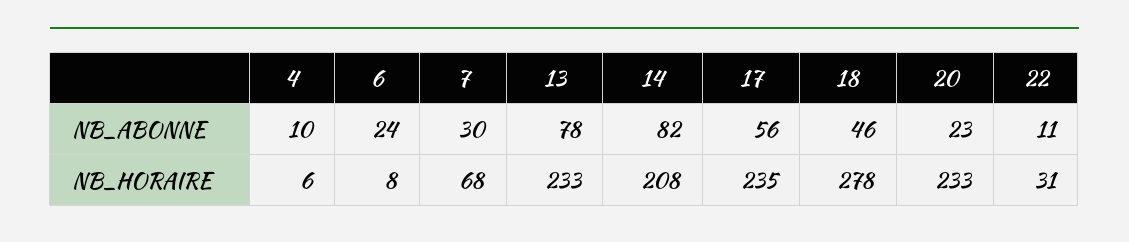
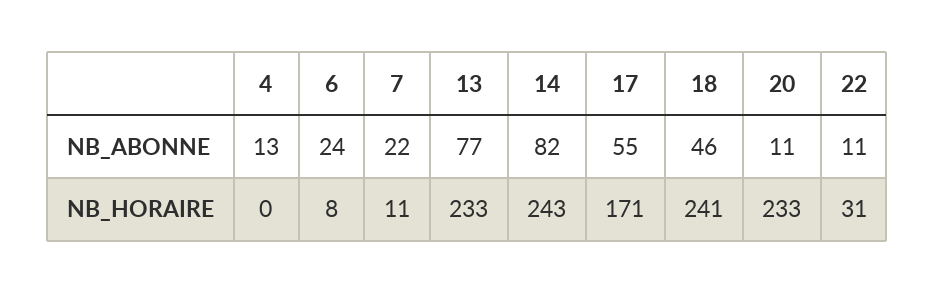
  {
    "4": {
-     "NB_ABONNE": 10,
+     "NB_ABONNE": 13,
-     "NB_HORAIRE": 6
+     "NB_HORAIRE": 0
    },
    "6": {
      "NB_ABONNE": 24,
      "NB_HORAIRE": 8
    },
    "7": {
-     "NB_ABONNE": 30,
+     "NB_ABONNE": 22,
-     "NB_HORAIRE": 68
+     "NB_HORAIRE": 11
    },
    "13": {
-     "NB_ABONNE": 78,
+     "NB_ABONNE": 77,
      "NB_HORAIRE": 233
    },
    "14": {
      "NB_ABONNE": 82,
-     "NB_HORAIRE": 208
+     "NB_HORAIRE": 243
    },
    "17": {
-     "NB_ABONNE": 56,
+     "NB_ABONNE": 55,
-     "NB_HORAIRE": 235
+     "NB_HORAIRE": 171
    },
    "18": {
      "NB_ABONNE": 46,
-     "NB_HORAIRE": 278
+     "NB_HORAIRE": 241
    },
    "20": {
-     "NB_ABONNE": 23,
+     "NB_ABONNE": 11,
      "NB_HORAIRE": 233
    },
    "22": {
      "NB_ABONNE": 11,
      "NB_HORAIRE": 31
    }
  }

